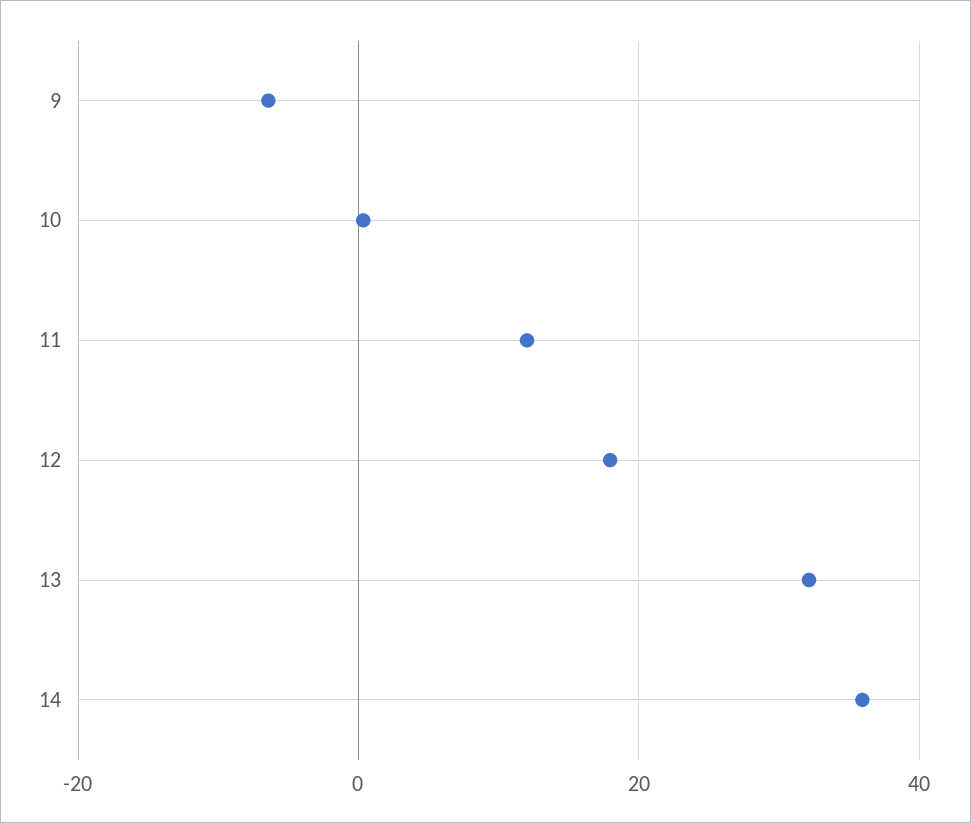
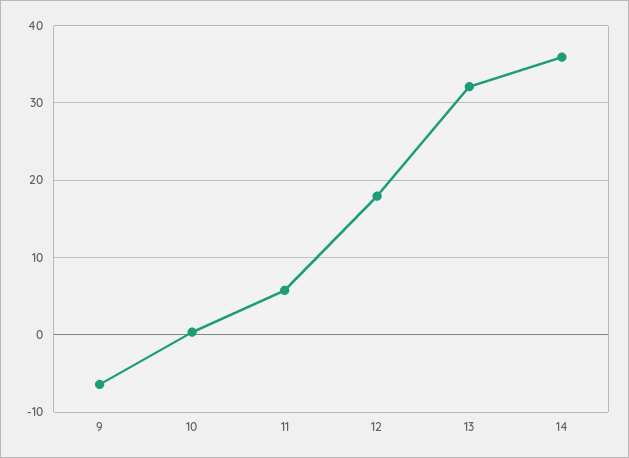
  {
    "9": -6,
    "10": 0,
-   "11": 12,
+   "11": 6,
    "12": 18,
    "13": 32,
    "14": 36
  }

